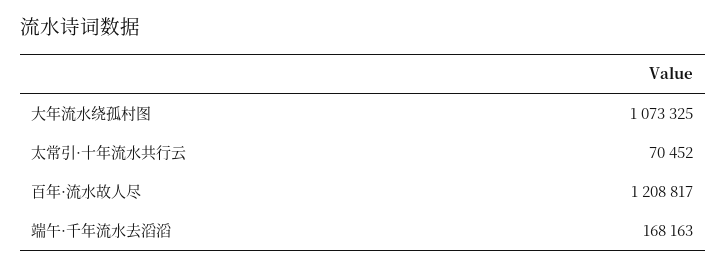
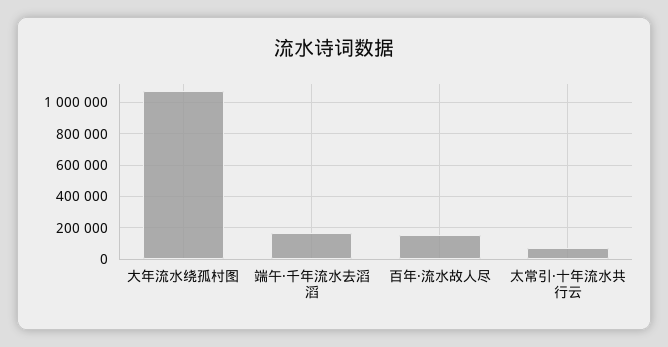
  {
    "大年流水绕孤村图": 1073325,
    "太常引·十年流水共行云": 70452,
-   "百年·流水故人尽": 1208817,
+   "百年·流水故人尽": 150000,
    "端午·千年流水去滔滔": 168163
  }

